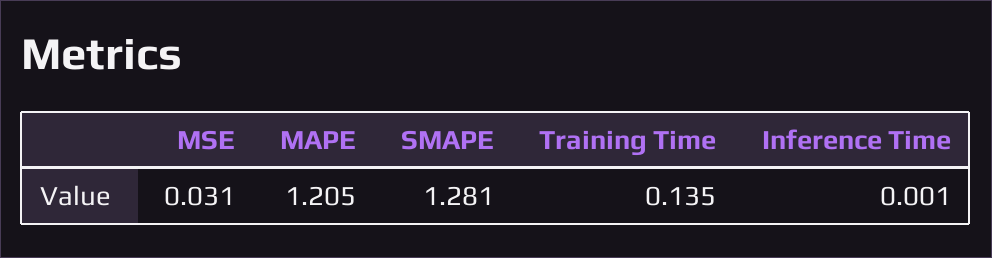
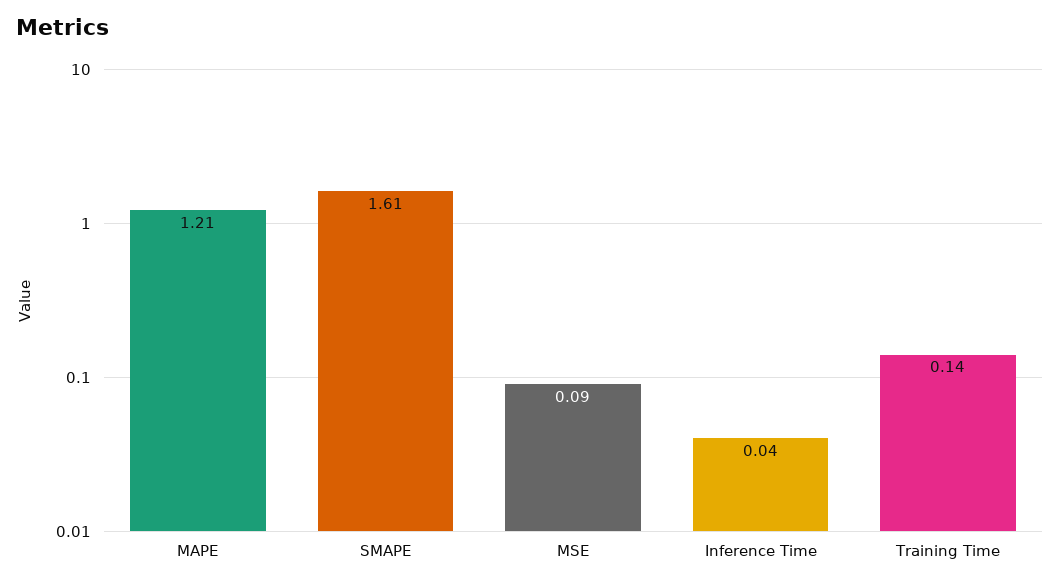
  {
-   "MSE": 0.031,
+   "MSE": 0.09,
    "MAPE": 1.205,
-   "SMAPE": 1.281,
+   "SMAPE": 1.61,
    "Training Time": 0.135,
-   "Inference Time": 0.001
+   "Inference Time": 0.04
  }

